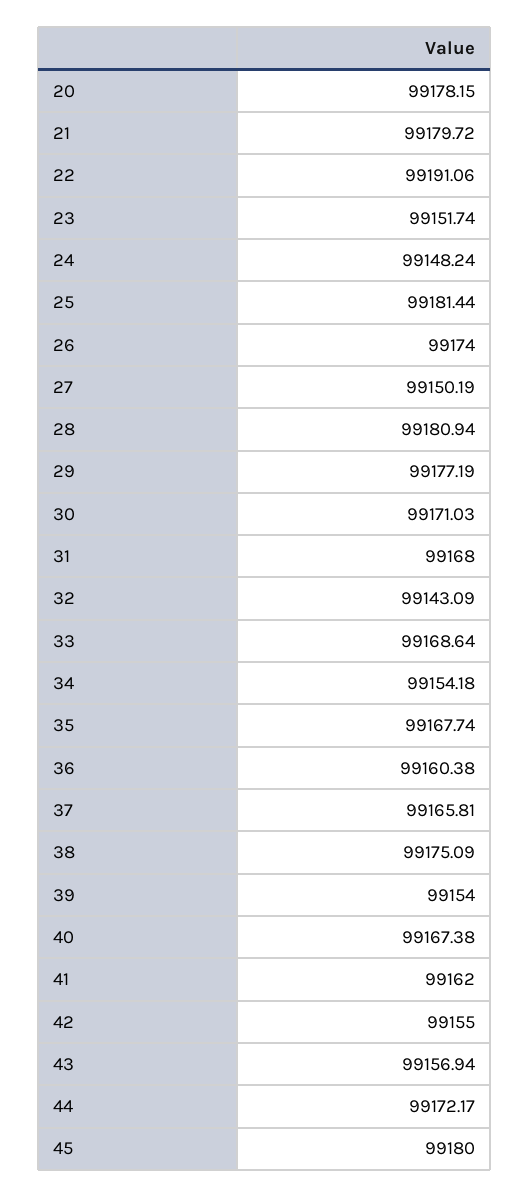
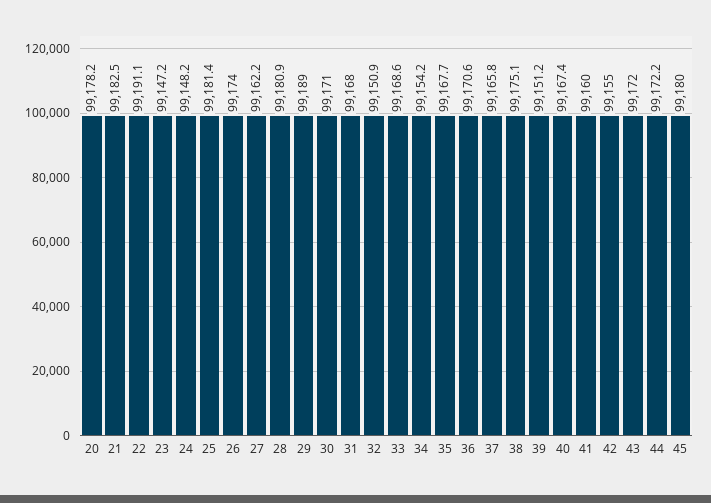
  {
    "20": 99178.15,
-   "21": 99179.72,
+   "21": 99182.5,
    "22": 99191.06,
-   "23": 99151.74,
+   "23": 99147.2,
    "24": 99148.24,
    "25": 99181.44,
    "26": 99174,
-   "27": 99150.19,
+   "27": 99162.2,
    "28": 99180.94,
-   "29": 99177.19,
+   "29": 99189,
    "30": 99171.03,
    "31": 99168,
-   "32": 99143.09,
+   "32": 99150.9,
    "33": 99168.64,
    "34": 99154.18,
    "35": 99167.74,
-   "36": 99160.38,
+   "36": 99170.6,
    "37": 99165.81,
    "38": 99175.09,
-   "39": 99154,
+   "39": 99151.2,
    "40": 99167.38,
-   "41": 99162,
+   "41": 99160,
    "42": 99155,
-   "43": 99156.94,
+   "43": 99172,
    "44": 99172.17,
    "45": 99180
  }

